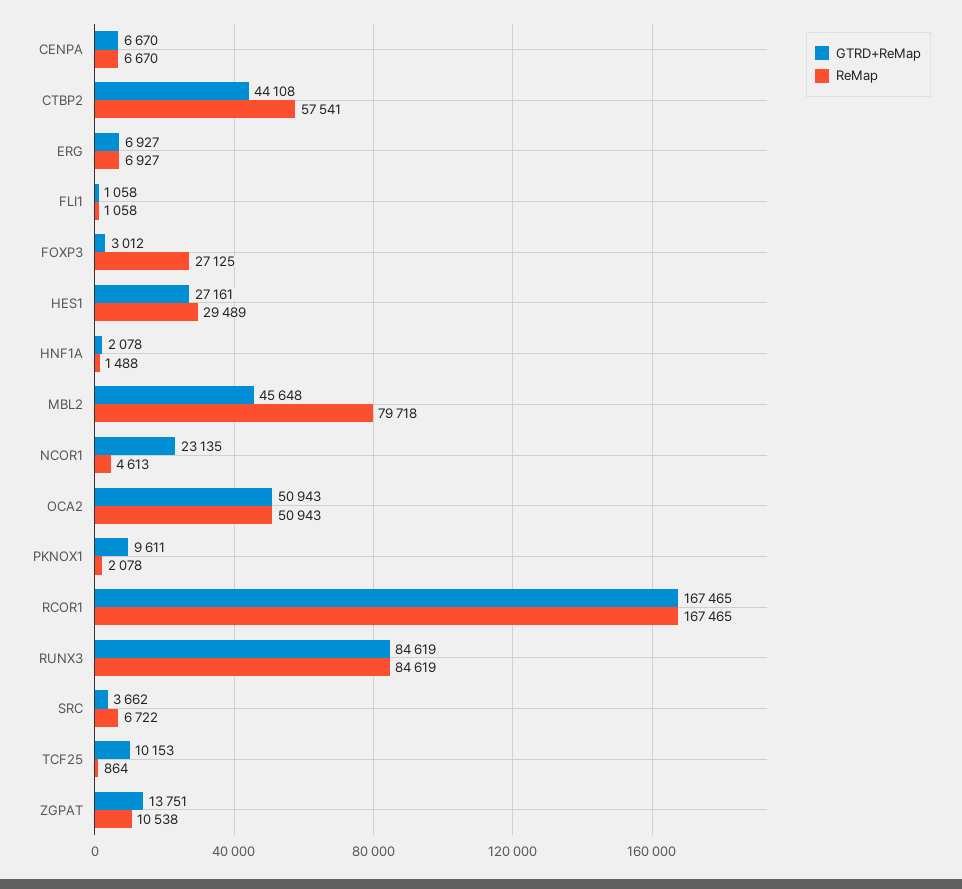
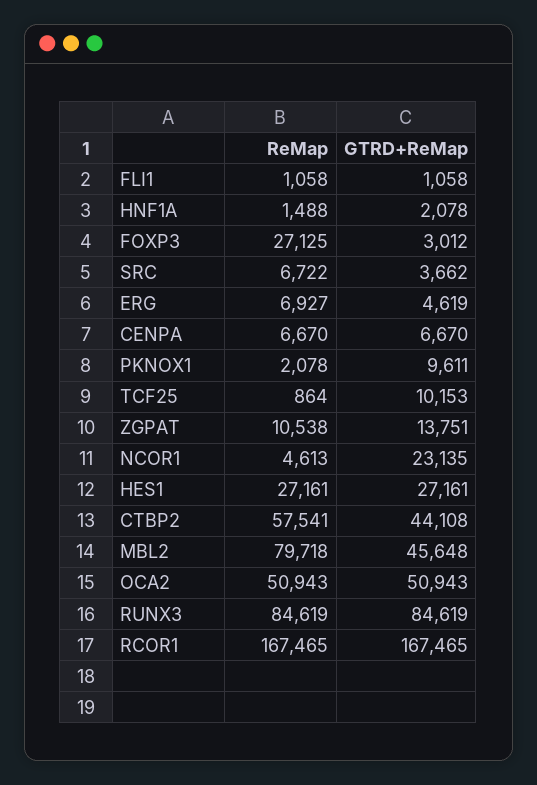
  {
    "GTRD+ReMap": {
      "CENPA": 6670,
      "CTBP2": 44108,
-     "ERG": 6927,
+     "ERG": 4619,
      "FLI1": 1058,
      "FOXP3": 3012,
      "HES1": 27161,
      "HNF1A": 2078,
      "MBL2": 45648,
      "NCOR1": 23135,
      "OCA2": 50943,
      "PKNOX1": 9611,
      "RCOR1": 167465,
      "RUNX3": 84619,
      "SRC": 3662,
      "TCF25": 10153,
      "ZGPAT": 13751
    },
    "ReMap": {
      "CENPA": 6670,
      "CTBP2": 57541,
      "ERG": 6927,
      "FLI1": 1058,
      "FOXP3": 27125,
-     "HES1": 29489,
+     "HES1": 27161,
      "HNF1A": 1488,
      "MBL2": 79718,
      "NCOR1": 4613,
      "OCA2": 50943,
      "PKNOX1": 2078,
      "RCOR1": 167465,
      "RUNX3": 84619,
      "SRC": 6722,
      "TCF25": 864,
      "ZGPAT": 10538
    }
  }

